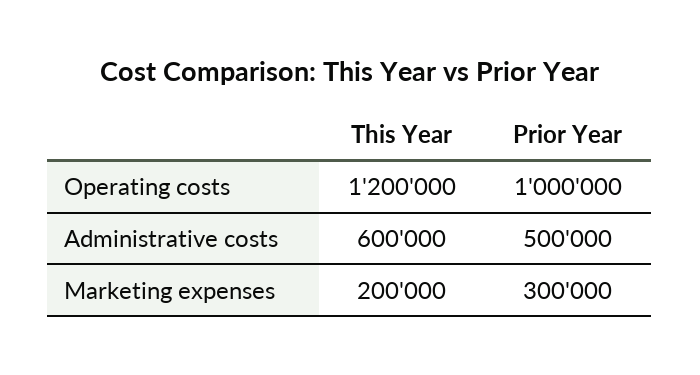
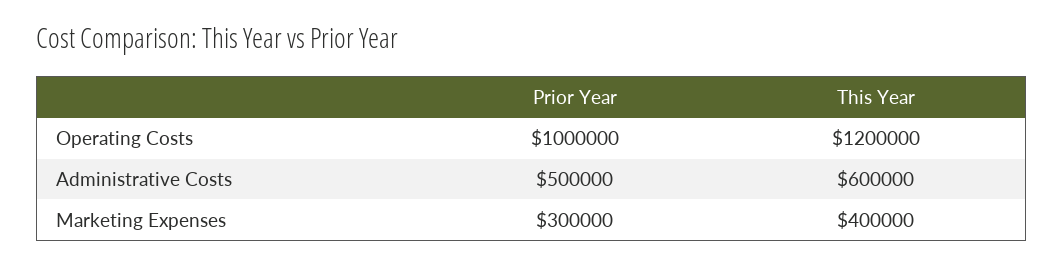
  {
    "This Year": {
      "Operating costs": 1200000,
      "Administrative costs": 600000,
-     "Marketing expenses": 200000
+     "Marketing expenses": 400000
    },
    "Prior Year": {
      "Operating costs": 1000000,
      "Administrative costs": 500000,
      "Marketing expenses": 300000
    }
  }

